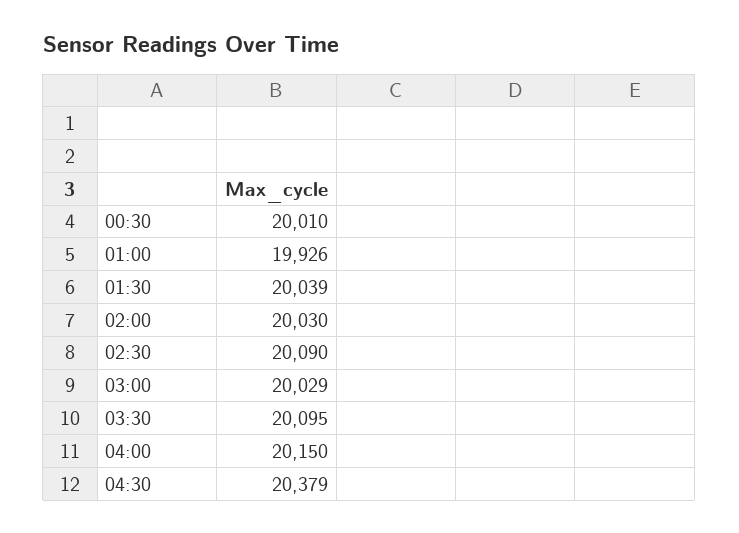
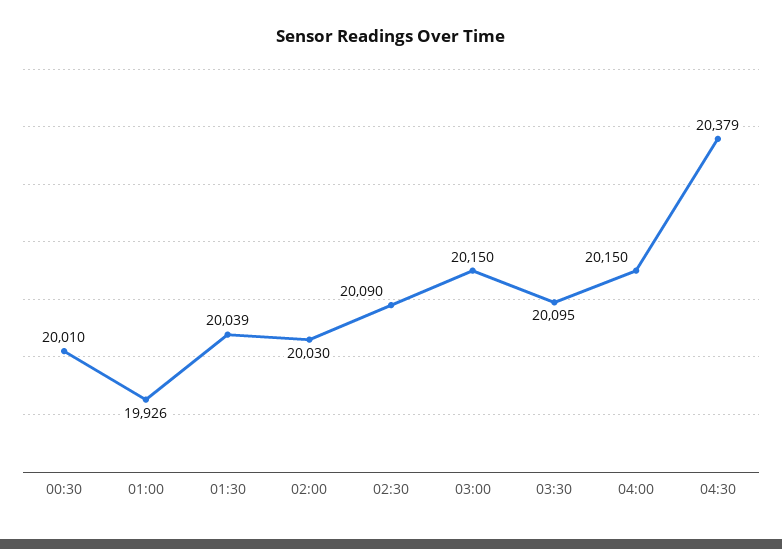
  {
    "00:30": 20010,
    "01:00": 19926,
    "01:30": 20039,
    "02:00": 20030,
    "02:30": 20090,
-   "03:00": 20029,
+   "03:00": 20150,
    "03:30": 20095,
    "04:00": 20150,
    "04:30": 20379
  }

